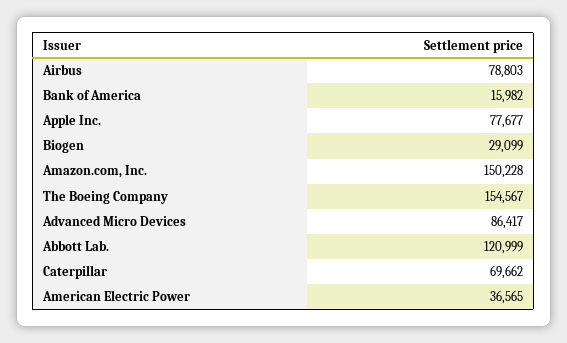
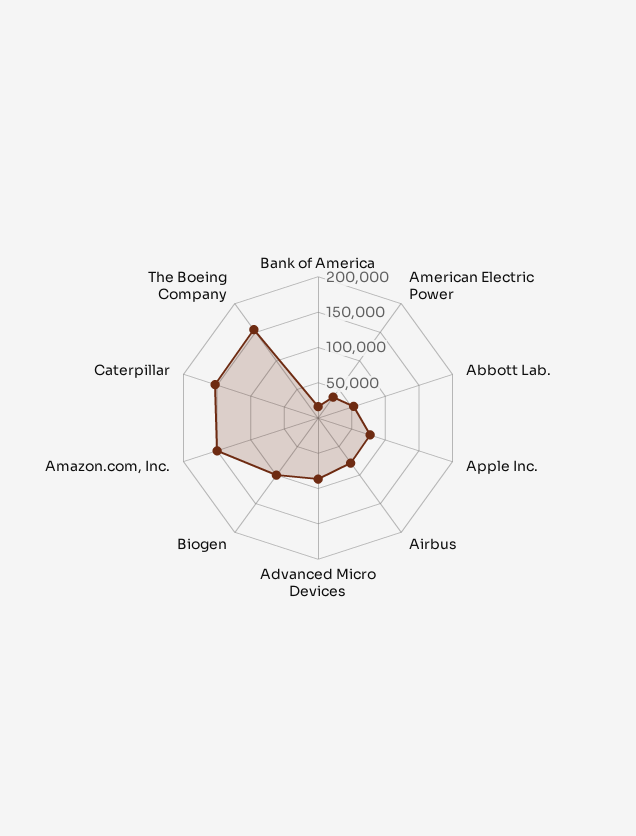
  {
    "Airbus": 78803,
    "Bank of America": 15982,
    "Apple Inc.": 77677,
-   "Biogen": 29099,
+   "Biogen": 100000,
    "Amazon.com, Inc.": 150228,
    "The Boeing Company": 154567,
    "Advanced Micro Devices": 86417,
-   "Abbott Lab.": 120999,
+   "Abbott Lab.": 50000,
-   "Caterpillar": 69662,
+   "Caterpillar": 150000,
    "American Electric Power": 36565
  }

